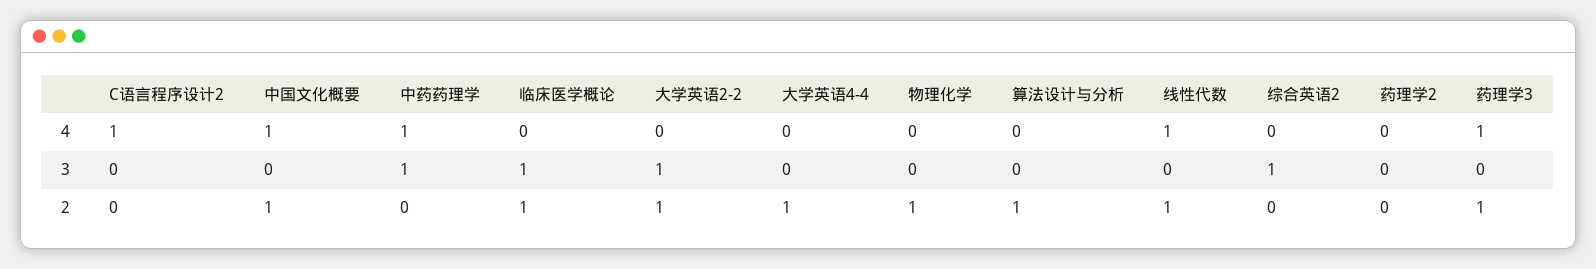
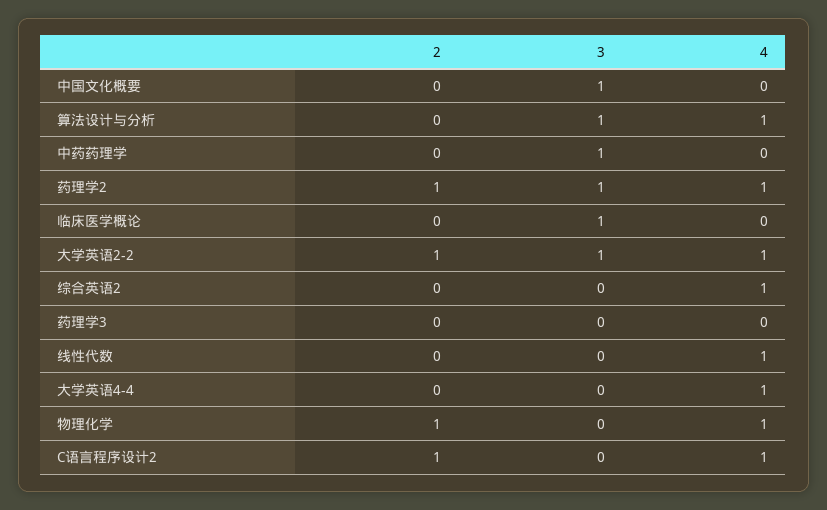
  {
    "C语言程序设计2": {
      "4": 1,
      "3": 0,
-     "2": 0
+     "2": 1
    },
    "中国文化概要": {
-     "4": 1,
+     "4": 0,
-     "3": 0,
+     "3": 1,
-     "2": 1
+     "2": 0
    },
    "中药药理学": {
-     "4": 1,
+     "4": 0,
      "3": 1,
      "2": 0
    },
    "临床医学概论": {
      "4": 0,
      "3": 1,
-     "2": 1
+     "2": 0
    },
    "大学英语2-2": {
-     "4": 0,
+     "4": 1,
      "3": 1,
      "2": 1
    },
    "大学英语4-4": {
-     "4": 0,
+     "4": 1,
      "3": 0,
-     "2": 1
+     "2": 0
    },
    "物理化学": {
-     "4": 0,
+     "4": 1,
      "3": 0,
      "2": 1
    },
    "算法设计与分析": {
-     "4": 0,
+     "4": 1,
-     "3": 0,
+     "3": 1,
-     "2": 1
+     "2": 0
    },
    "线性代数": {
      "4": 1,
      "3": 0,
-     "2": 1
+     "2": 0
    },
    "综合英语2": {
-     "4": 0,
+     "4": 1,
-     "3": 1,
+     "3": 0,
      "2": 0
    },
    "药理学2": {
-     "4": 0,
+     "4": 1,
-     "3": 0,
+     "3": 1,
-     "2": 0
+     "2": 1
    },
    "药理学3": {
-     "4": 1,
+     "4": 0,
      "3": 0,
-     "2": 1
+     "2": 0
    }
  }

